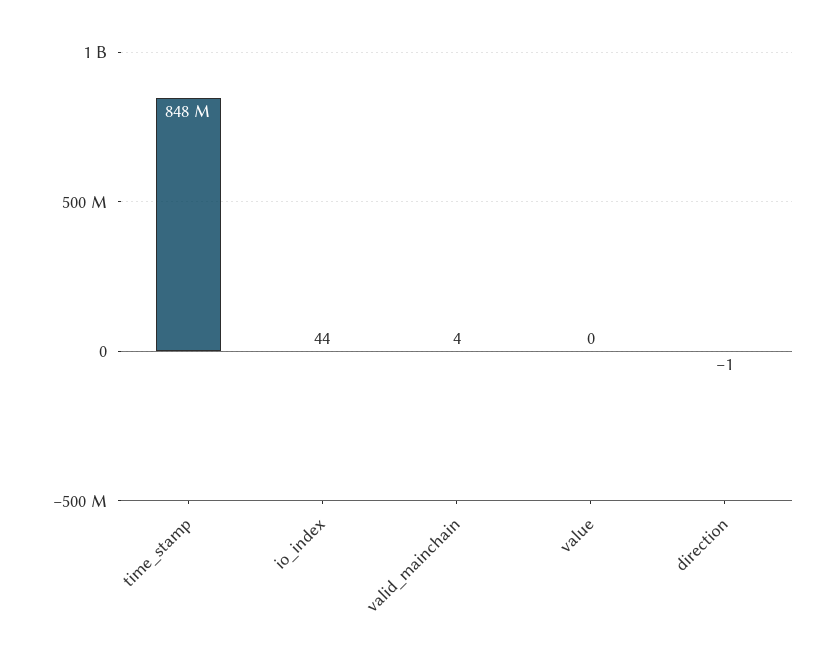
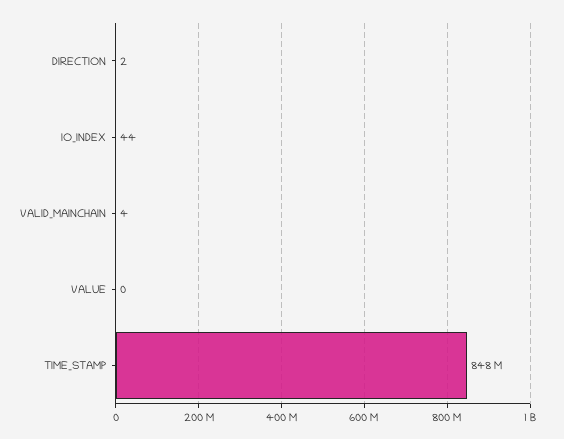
  {
    "time_stamp": 848000000,
    "io_index": 44,
    "valid_mainchain": 4,
    "value": 0,
-   "direction": -1
+   "direction": 2
  }

